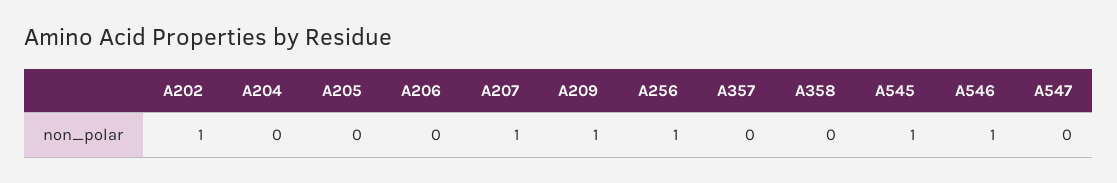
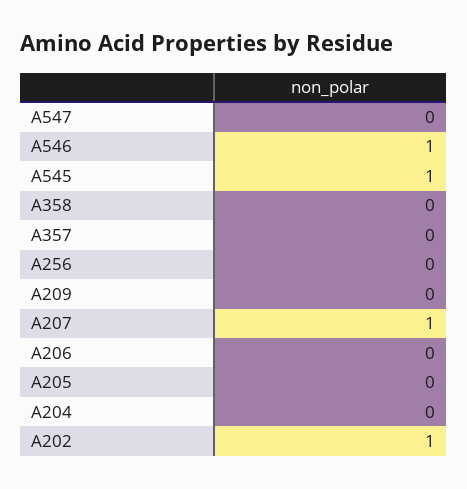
  {
    "A202": 1,
    "A204": 0,
    "A205": 0,
    "A206": 0,
    "A207": 1,
-   "A209": 1,
+   "A209": 0,
-   "A256": 1,
+   "A256": 0,
    "A357": 0,
    "A358": 0,
    "A545": 1,
    "A546": 1,
    "A547": 0
  }

